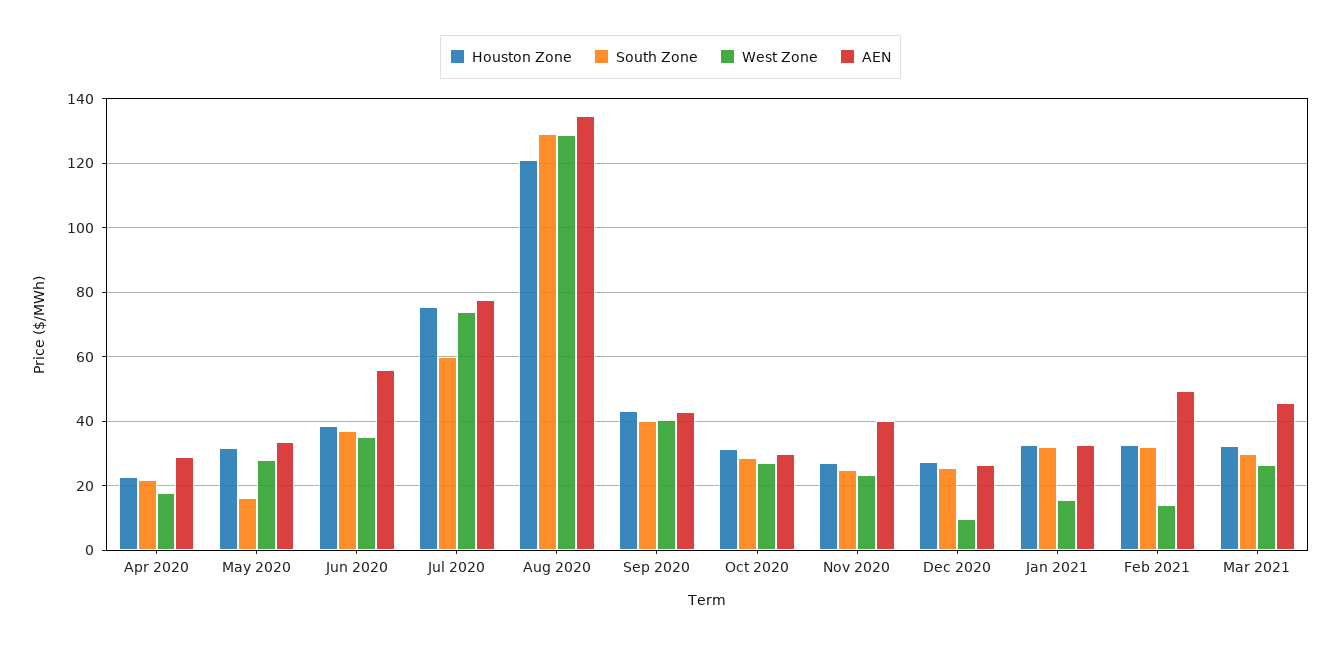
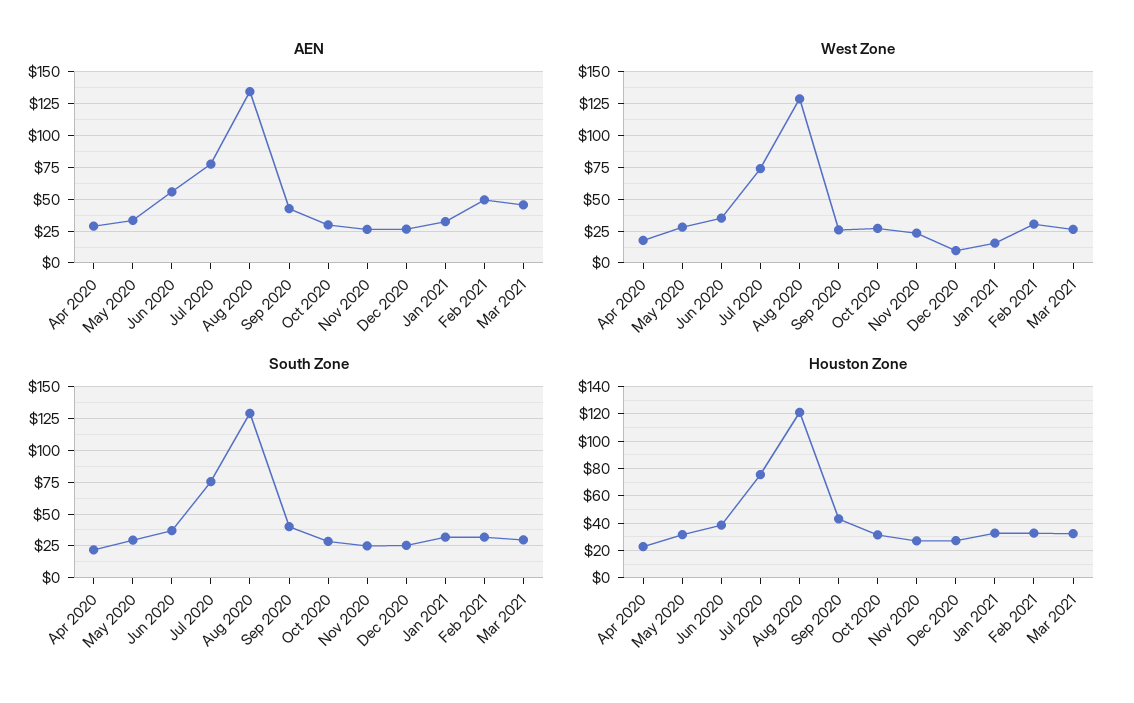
  {
    "Houston Zone": {
      "Apr 2020": 22,
      "May 2020": 32,
      "Jun 2020": 38,
      "Jul 2020": 76,
      "Aug 2020": 122,
      "Sep 2020": 44,
      "Oct 2020": 32,
      "Nov 2020": 26,
      "Dec 2020": 28,
      "Jan 2021": 32,
      "Feb 2021": 32,
      "Mar 2021": 32
    },
    "South Zone": {
      "Apr 2020": 22,
-     "May 2020": 16,
+     "May 2020": 30,
      "Jun 2020": 36,
-     "Jul 2020": 60,
+     "Jul 2020": 75,
      "Aug 2020": 130,
      "Sep 2020": 40,
      "Oct 2020": 28,
      "Nov 2020": 24,
      "Dec 2020": 26,
      "Jan 2021": 32,
      "Feb 2021": 32,
      "Mar 2021": 30
    },
    "West Zone": {
      "Apr 2020": 18,
      "May 2020": 28,
      "Jun 2020": 36,
      "Jul 2020": 74,
      "Aug 2020": 128,
-     "Sep 2020": 40,
+     "Sep 2020": 25,
      "Oct 2020": 28,
      "Nov 2020": 24,
      "Dec 2020": 10,
      "Jan 2021": 16,
-     "Feb 2021": 14,
+     "Feb 2021": 30,
      "Mar 2021": 26
    },
    "AEN": {
      "Apr 2020": 28,
      "May 2020": 34,
      "Jun 2020": 56,
      "Jul 2020": 78,
      "Aug 2020": 134,
      "Sep 2020": 42,
      "Oct 2020": 30,
-     "Nov 2020": 40,
+     "Nov 2020": 25,
      "Dec 2020": 26,
      "Jan 2021": 32,
      "Feb 2021": 50,
      "Mar 2021": 46
    }
  }

